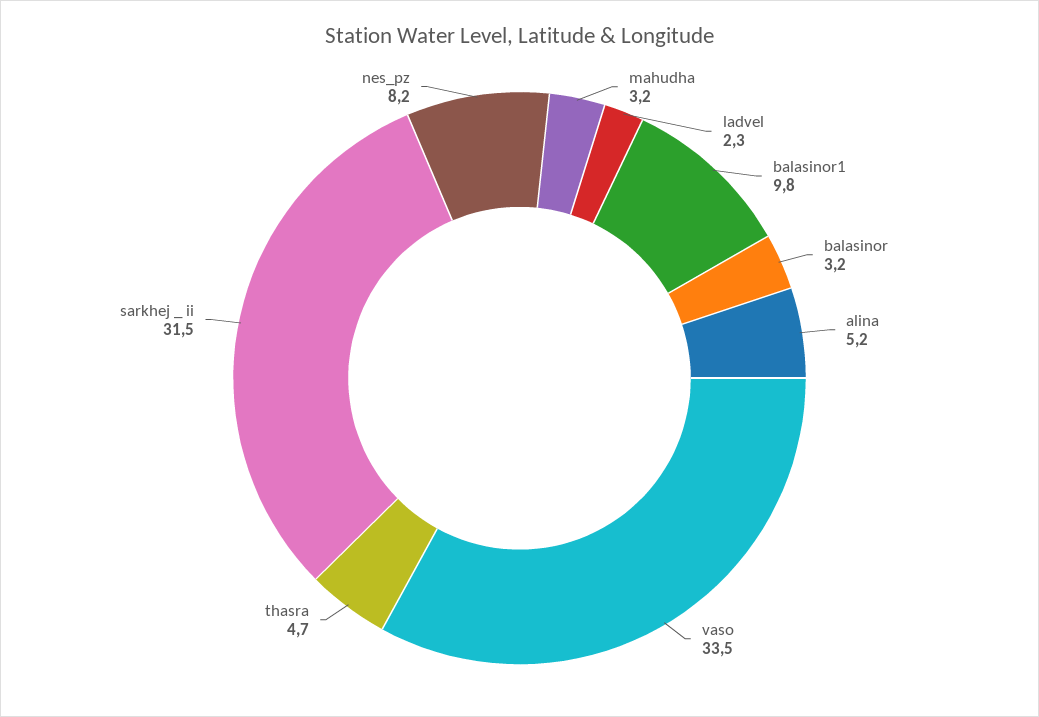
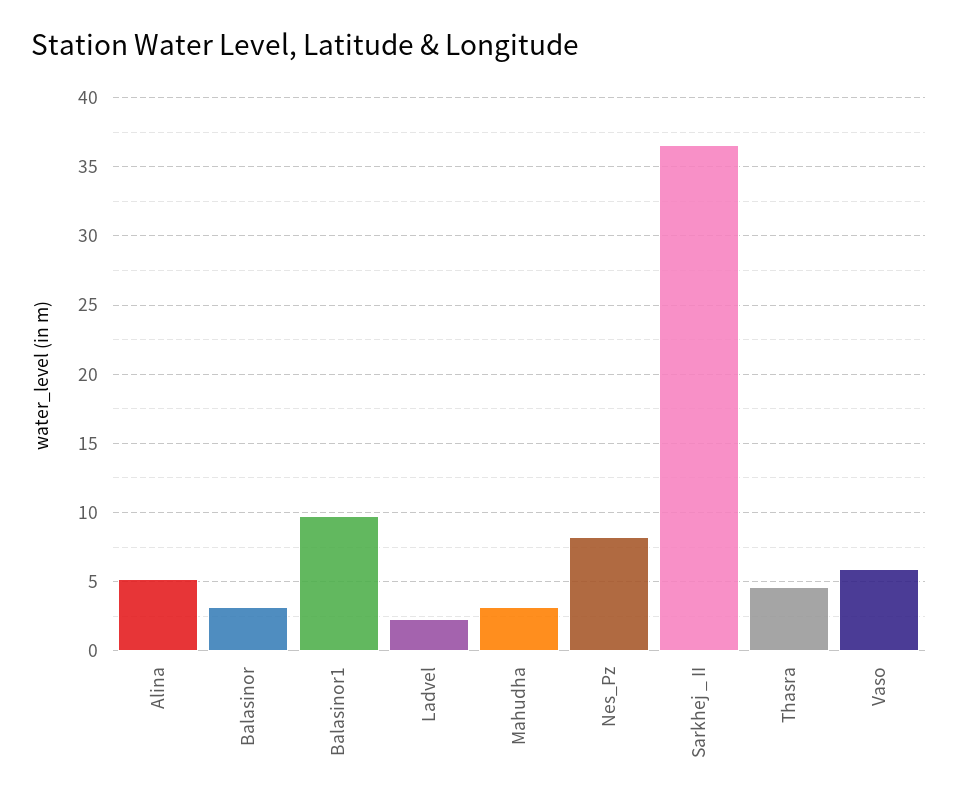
  {
    "mahudha": 3.2,
    "ladvel": 2.3,
    "balasinor1": 9.8,
    "balasinor": 3.2,
    "alina": 5.2,
-   "vaso": 33.5,
+   "vaso": 6,
    "thasra": 4.7,
-   "sarkhej _ ii": 31.5,
+   "sarkhej _ ii": 36.5,
    "nes_pz": 8.2
  }

